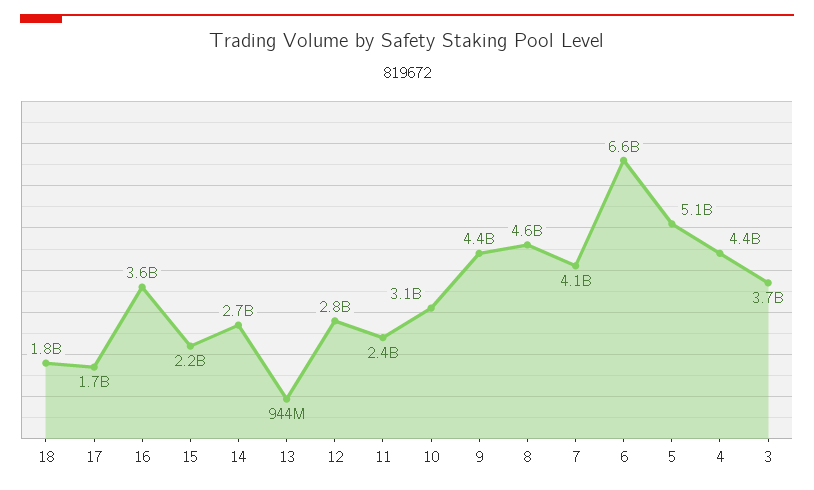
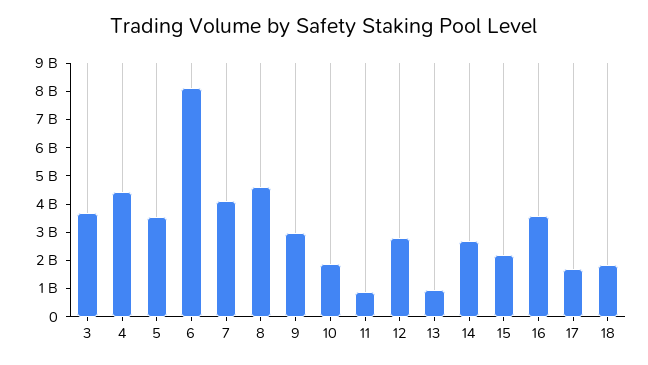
  {
    "18": 1800000000,
    "17": 1700000000,
    "16": 3600000000,
    "15": 2200000000,
    "14": 2700000000,
    "13": 944000000,
    "12": 2800000000,
-   "11": 2400000000,
+   "11": 1000000000,
-   "10": 3100000000,
+   "10": 2000000000,
-   "9": 4400000000,
+   "9": 3000000000,
    "8": 4600000000,
    "7": 4100000000,
-   "6": 6600000000,
+   "6": 8000000000,
-   "5": 5100000000,
+   "5": 3500000000,
    "4": 4400000000,
    "3": 3700000000
  }

